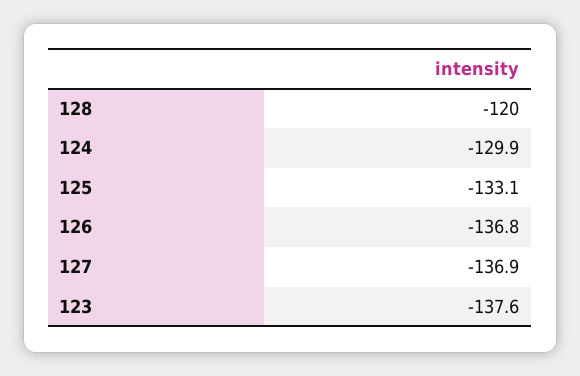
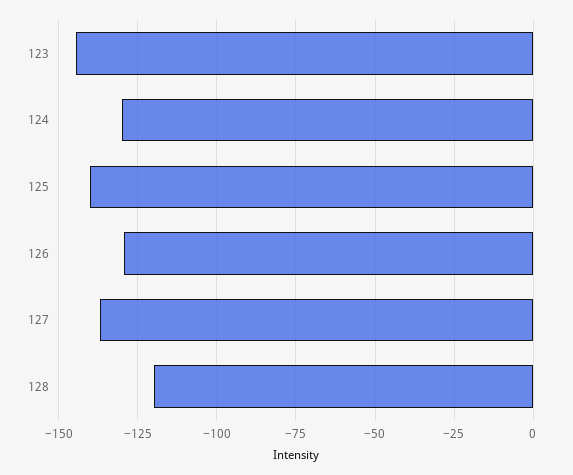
  {
    "128": -120,
    "124": -129.9,
-   "125": -133.1,
+   "125": -140,
-   "126": -136.8,
+   "126": -130,
    "127": -136.9,
-   "123": -137.6
+   "123": -145
  }

